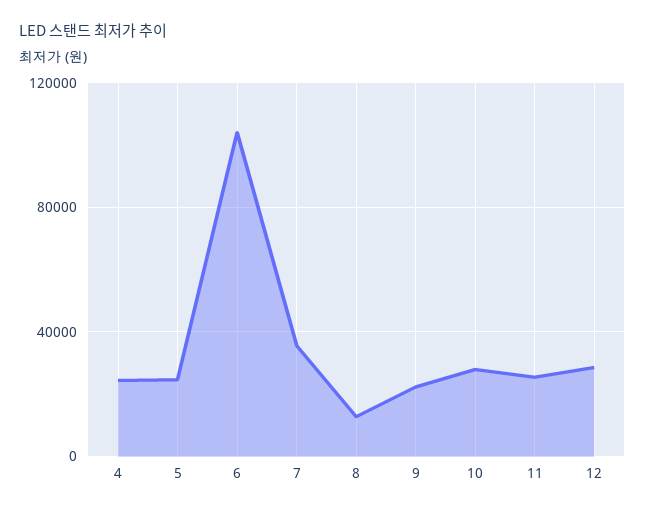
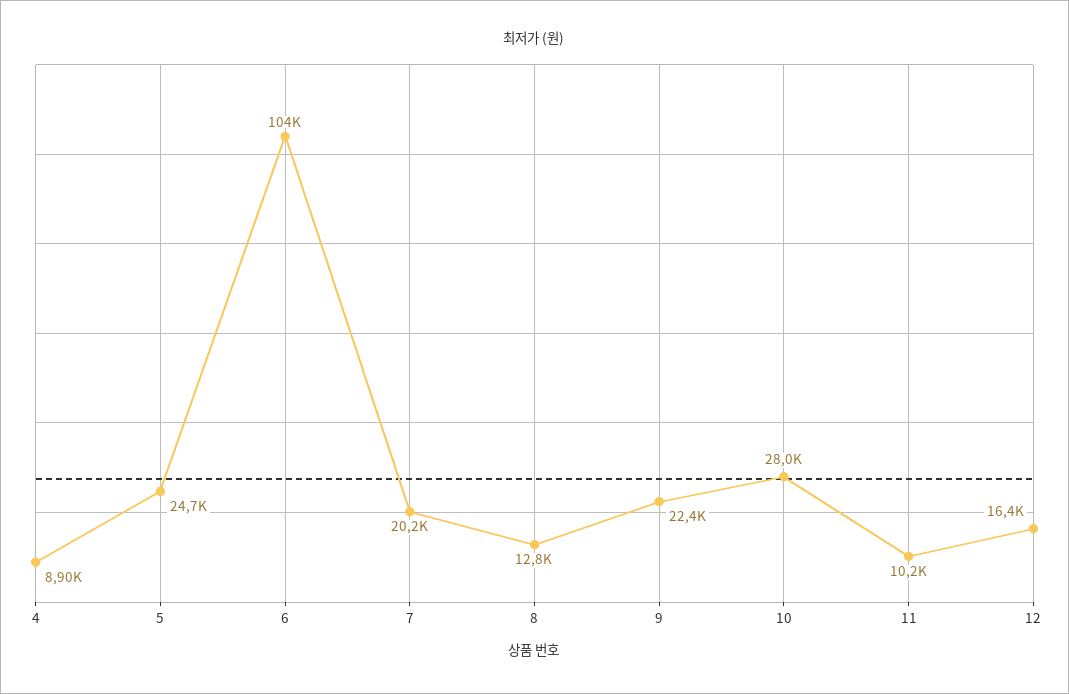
  {
-   "4": 25000,
+   "4": 8900,
    "5": 24700,
    "6": 104000,
-   "7": 35000,
+   "7": 20200,
    "8": 12800,
    "9": 22400,
    "10": 28000,
-   "11": 25000,
+   "11": 10200,
-   "12": 30000
+   "12": 16400
  }

